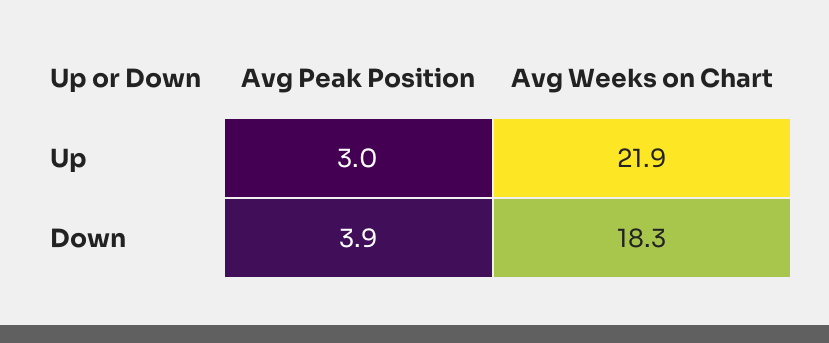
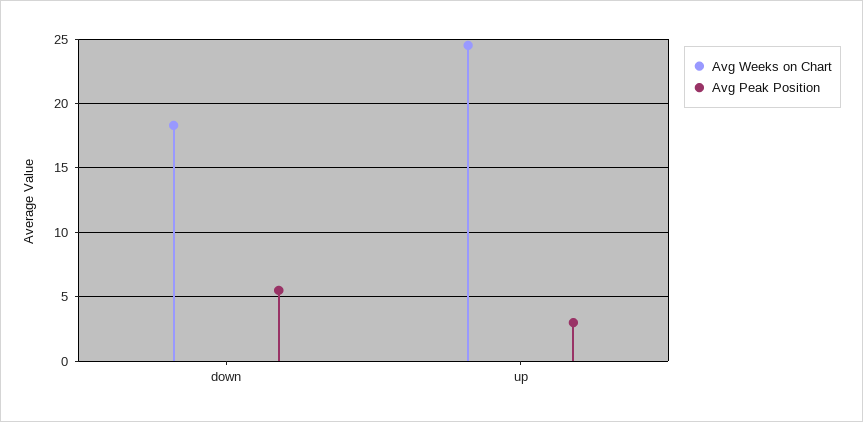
  {
    "Avg Peak Position": {
      "Up": 3,
-     "Down": 3.9
+     "Down": 5.5
    },
    "Avg Weeks on Chart": {
-     "Up": 21.9,
+     "Up": 24.5,
      "Down": 18.3
    }
  }

